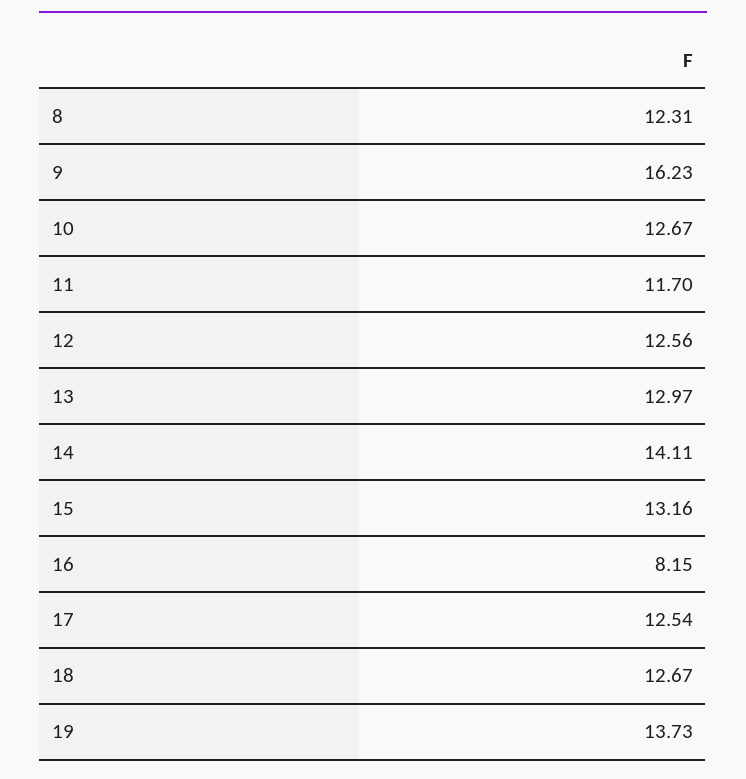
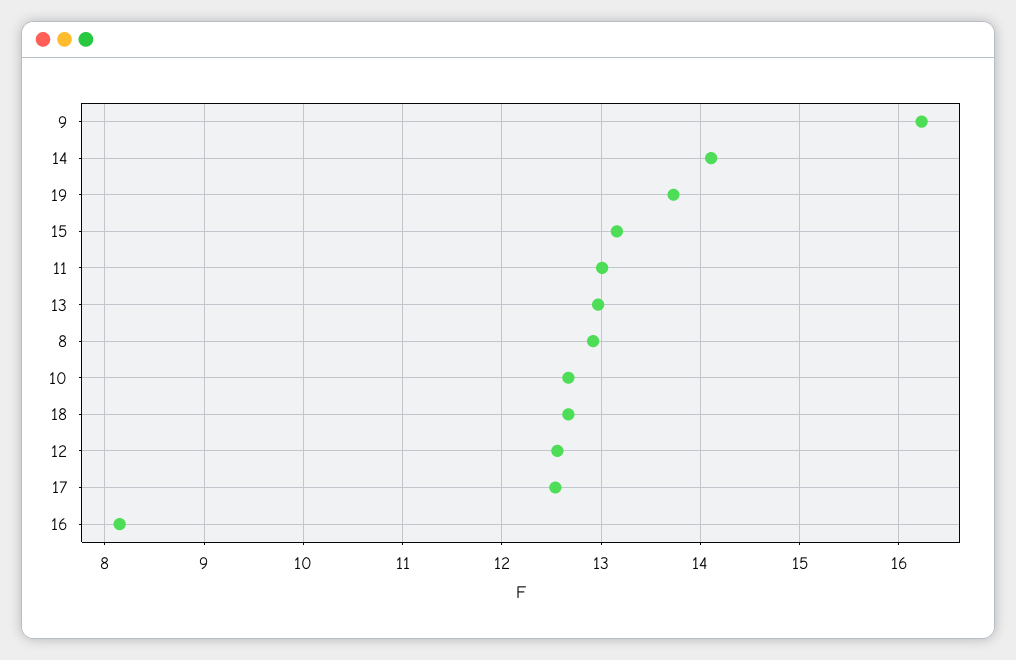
  {
-   "8": 12.31,
+   "8": 12.9,
    "9": 16.23,
    "10": 12.67,
-   "11": 11.7,
+   "11": 13,
    "12": 12.56,
    "13": 12.97,
    "14": 14.11,
    "15": 13.16,
    "16": 8.15,
    "17": 12.54,
    "18": 12.67,
    "19": 13.73
  }

